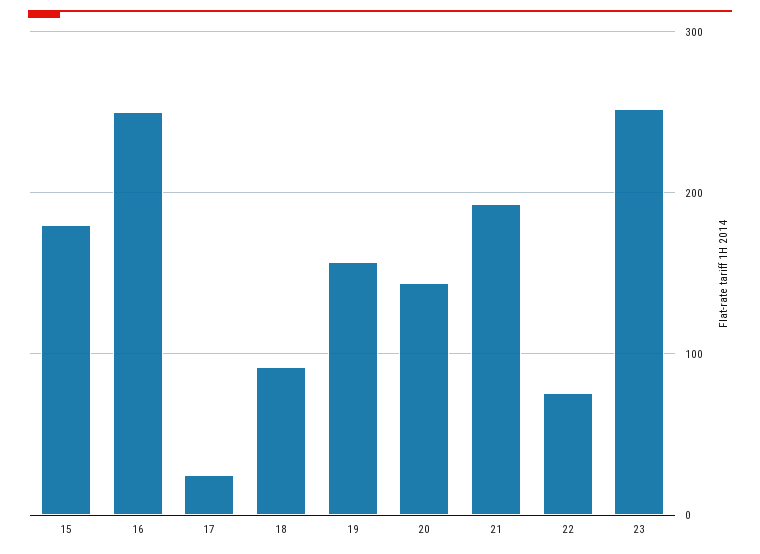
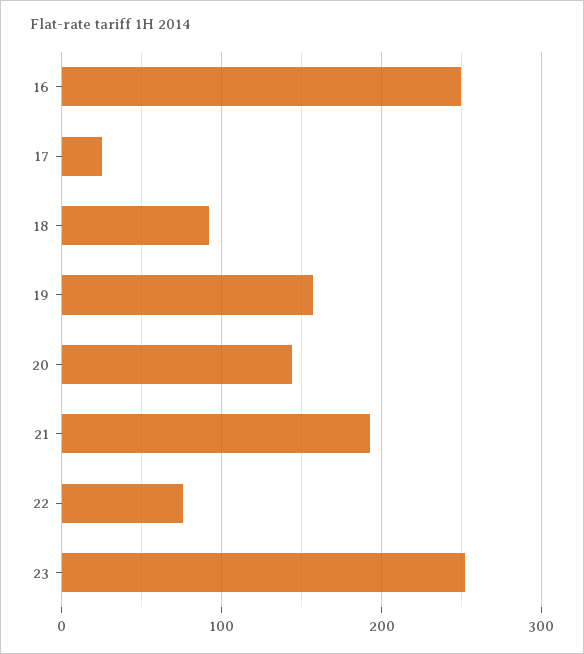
  {
-   "15": 180,
    "16": 250,
    "17": 30,
    "18": 90,
    "19": 160,
    "20": 140,
    "21": 190,
    "22": 80,
    "23": 250
  }

